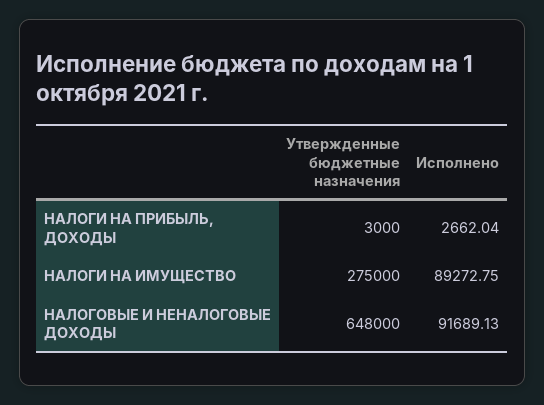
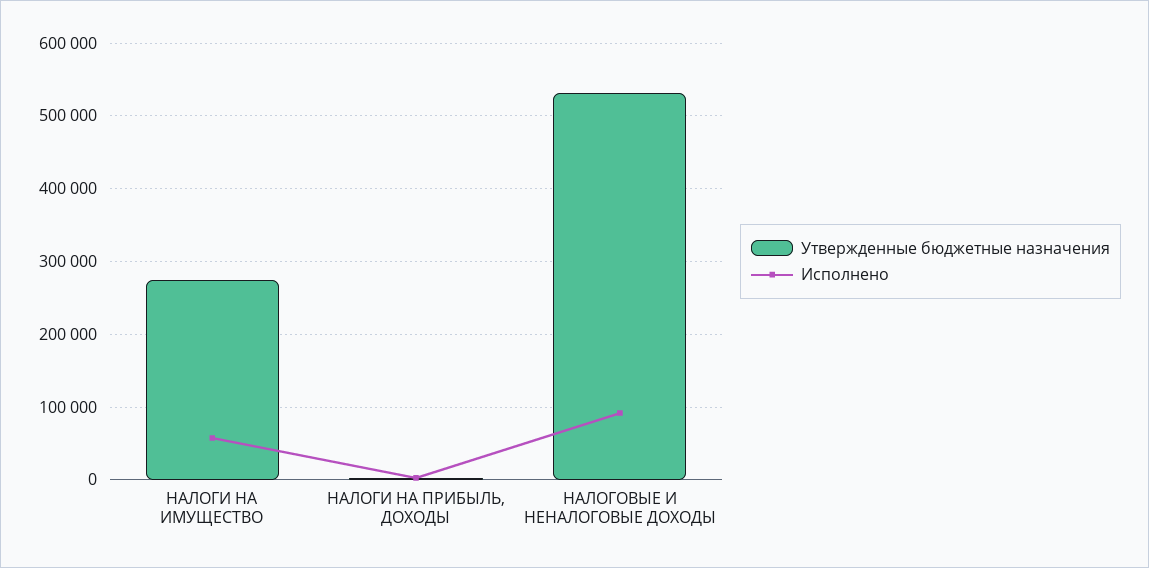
  {
    "Утвержденные бюджетные назначения": {
      "НАЛОГИ НА ПРИБЫЛЬ, ДОХОДЫ": 3000,
      "НАЛОГИ НА ИМУЩЕСТВО": 275000,
-     "НАЛОГОВЫЕ И НЕНАЛОГОВЫЕ ДОХОДЫ": 648000
+     "НАЛОГОВЫЕ И НЕНАЛОГОВЫЕ ДОХОДЫ": 530000
    },
    "Исполнено": {
      "НАЛОГИ НА ПРИБЫЛЬ, ДОХОДЫ": 2662.04,
-     "НАЛОГИ НА ИМУЩЕСТВО": 89272.75,
+     "НАЛОГИ НА ИМУЩЕСТВО": 60000,
      "НАЛОГОВЫЕ И НЕНАЛОГОВЫЕ ДОХОДЫ": 91689.13
    }
  }

